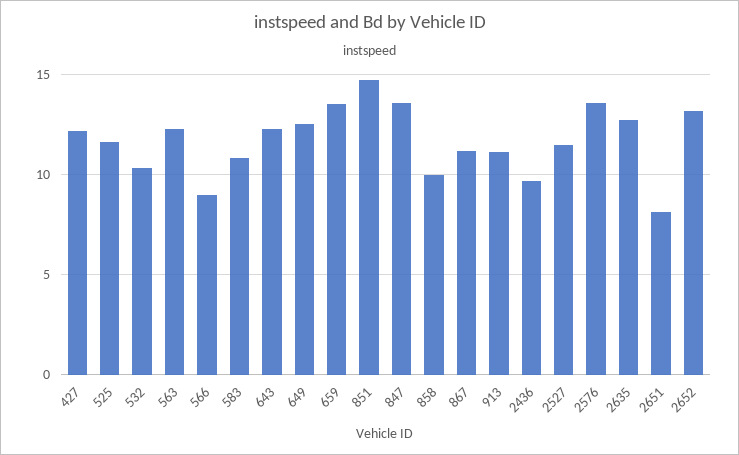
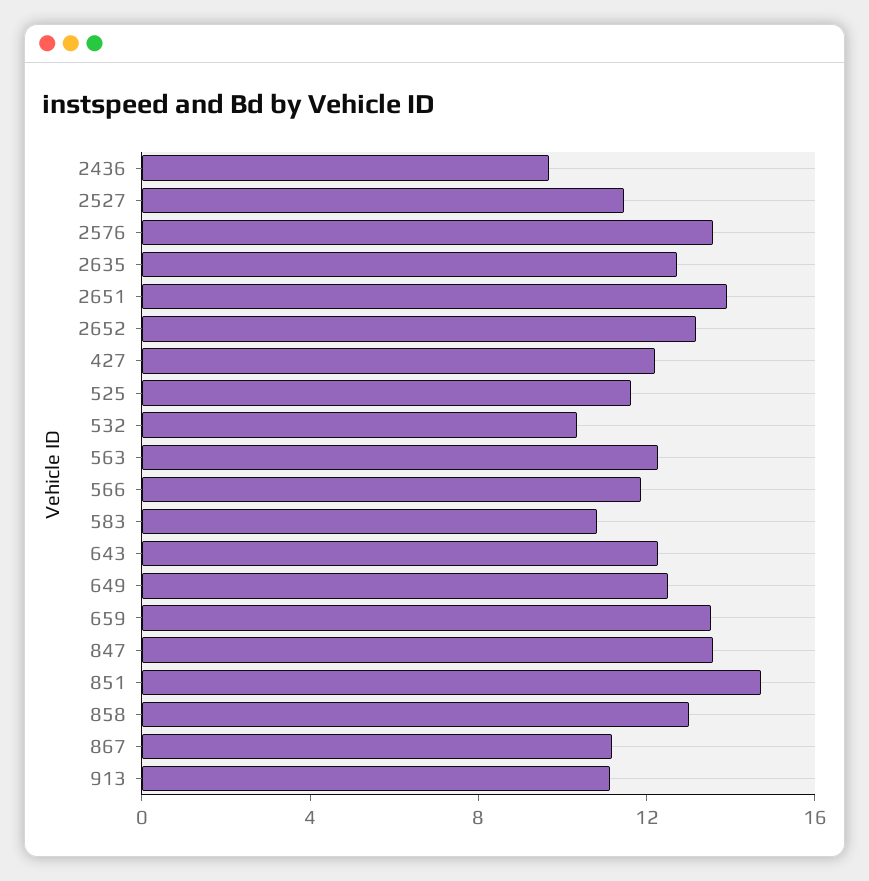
  {
    "427": 12,
    "525": 11.5,
    "532": 10.5,
    "563": 12.5,
-   "566": 9,
+   "566": 12,
    "583": 11,
    "643": 12.5,
    "649": 12.5,
    "659": 13.5,
    "851": 14.5,
    "847": 13.5,
-   "858": 10,
+   "858": 13,
    "867": 11,
    "913": 11,
    "2436": 9.5,
    "2527": 11.5,
    "2576": 13.5,
    "2635": 12.5,
-   "2651": 8,
+   "2651": 14,
    "2652": 13
  }

